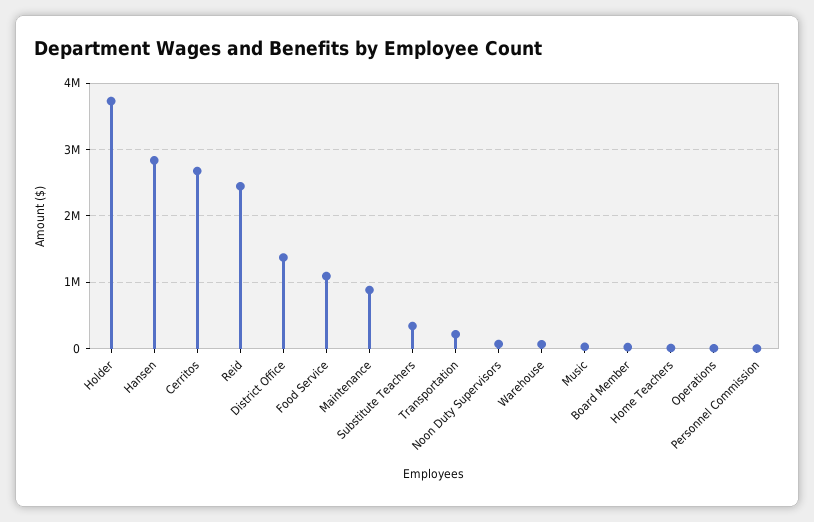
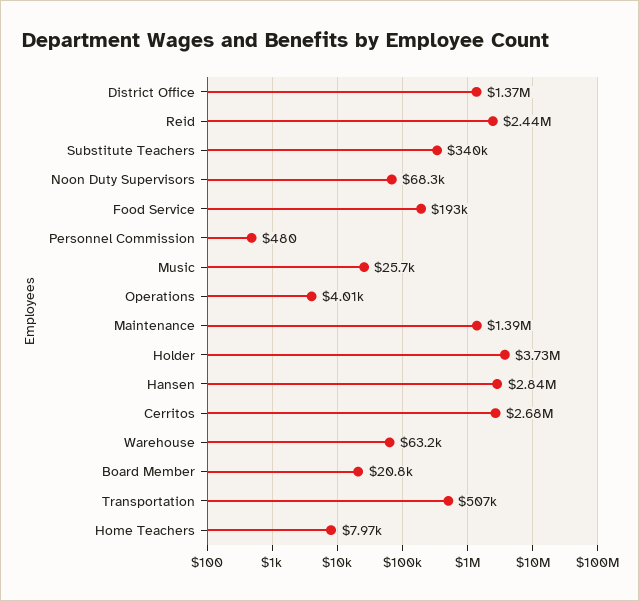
  {
    "Holder": 3730000,
    "Hansen": 2840000,
    "Cerritos": 2680000,
    "Reid": 2440000,
    "District Office": 1370000,
-   "Food Service": 1100000,
+   "Food Service": 193000,
-   "Maintenance": 900000,
+   "Maintenance": 1390000,
    "Substitute Teachers": 340000,
-   "Transportation": 200000,
+   "Transportation": 507000,
    "Noon Duty Supervisors": 68300,
    "Warehouse": 63200,
    "Music": 25700,
    "Board Member": 20800,
    "Home Teachers": 7970,
    "Operations": 4010,
    "Personnel Commission": 480
  }

